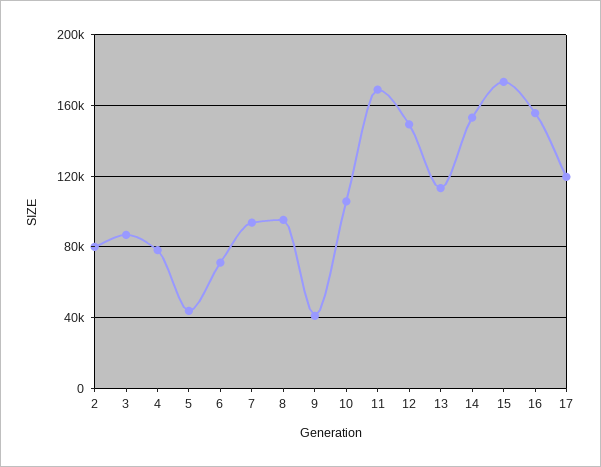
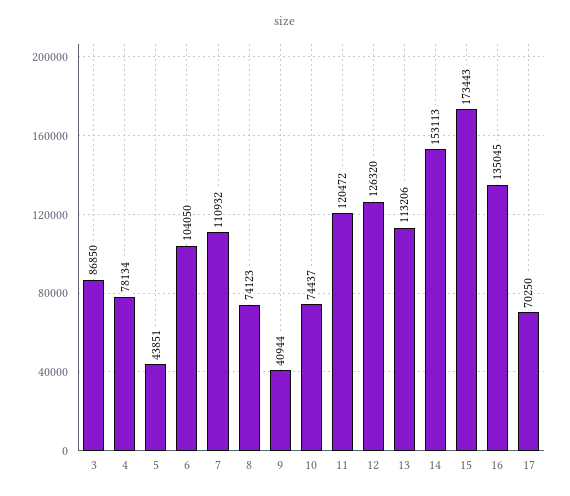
  {
-   "2": 80000,
    "3": 86850,
    "4": 78134,
    "5": 43851,
-   "6": 70000,
+   "6": 104050,
-   "7": 95000,
+   "7": 110932,
-   "8": 95000,
+   "8": 74123,
    "9": 40944,
-   "10": 105000,
+   "10": 74437,
-   "11": 170000,
+   "11": 120472,
-   "12": 150000,
+   "12": 126320,
    "13": 113206,
    "14": 153113,
    "15": 173443,
-   "16": 155000,
+   "16": 135045,
-   "17": 120000
+   "17": 70250
  }

